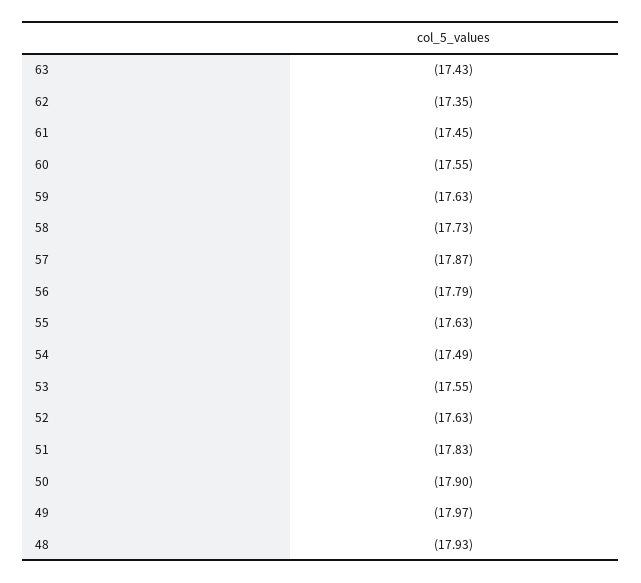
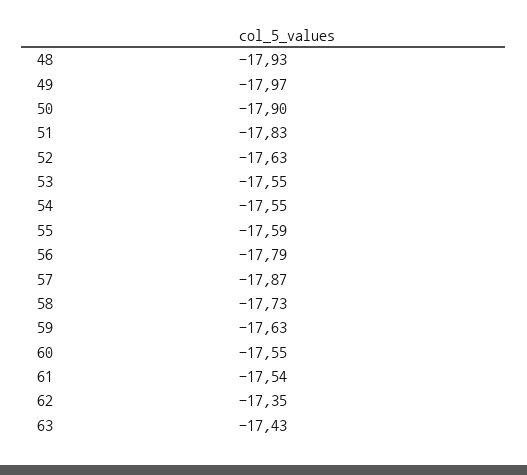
  {
    "63": -17.43,
    "62": -17.35,
-   "61": -17.45,
+   "61": -17.54,
    "60": -17.55,
    "59": -17.63,
    "58": -17.73,
    "57": -17.87,
    "56": -17.79,
-   "55": -17.63,
+   "55": -17.59,
-   "54": -17.49,
+   "54": -17.55,
    "53": -17.55,
    "52": -17.63,
    "51": -17.83,
    "50": -17.9,
    "49": -17.97,
    "48": -17.93
  }

